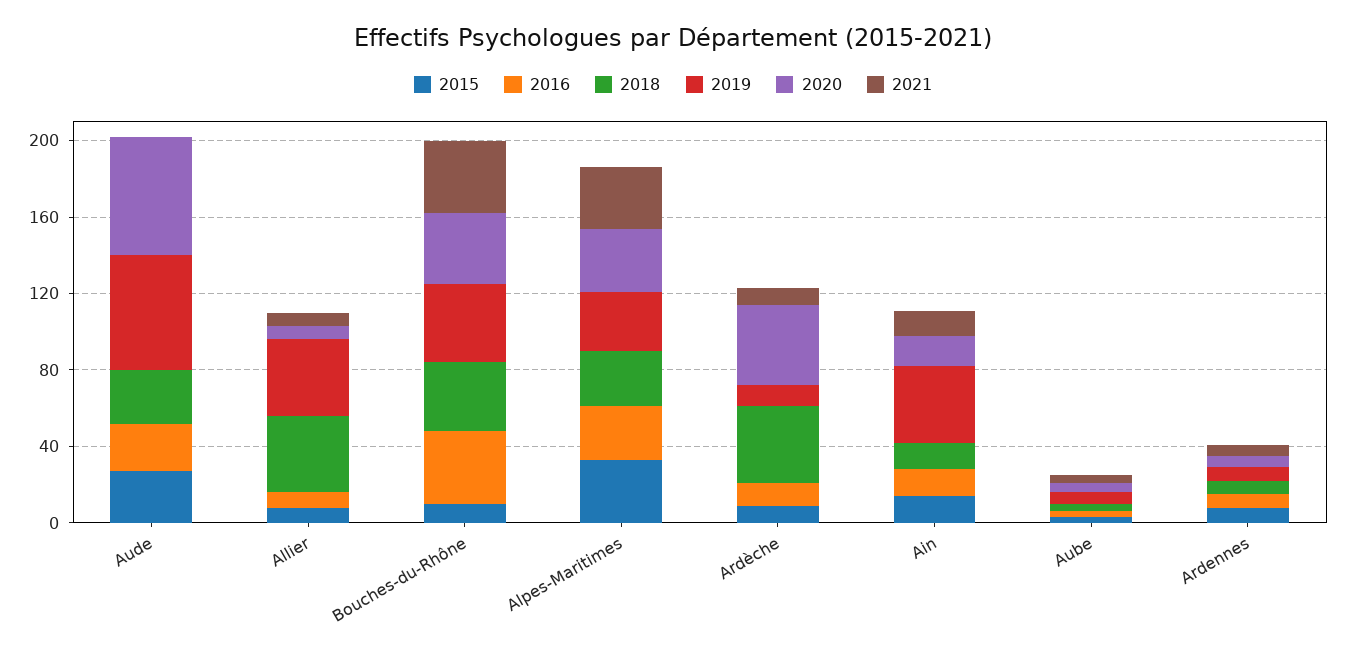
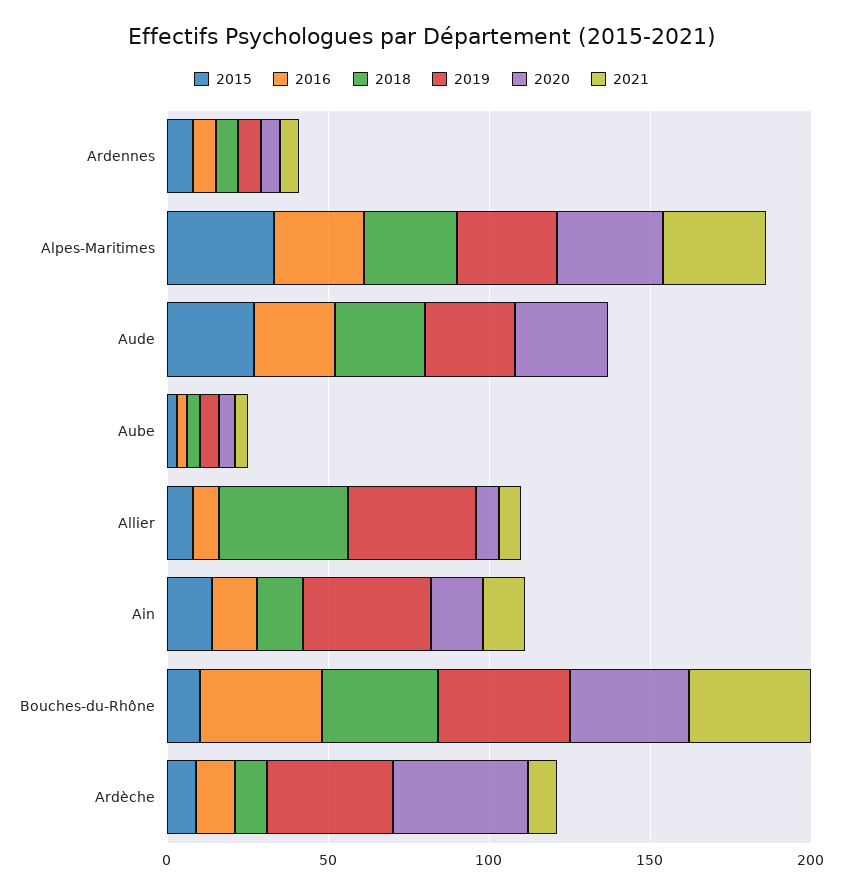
  {
    "2015": {
      "Aude": 30,
      "Allier": 10,
      "Bouches-du-Rhône": 10,
      "Alpes-Maritimes": 30,
      "Ardèche": 10,
      "Ain": 10,
      "Aube": 0,
      "Ardennes": 10
    },
    "2016": {
      "Aude": 30,
      "Allier": 10,
      "Bouches-du-Rhône": 40,
      "Alpes-Maritimes": 30,
      "Ardèche": 10,
      "Ain": 10,
      "Aube": 0,
      "Ardennes": 10
    },
    "2018": {
      "Aude": 30,
      "Allier": 40,
      "Bouches-du-Rhône": 40,
      "Alpes-Maritimes": 30,
-     "Ardèche": 40,
+     "Ardèche": 10,
      "Ain": 10,
      "Aube": 0,
      "Ardennes": 10
    },
    "2019": {
-     "Aude": 60,
+     "Aude": 30,
      "Allier": 40,
      "Bouches-du-Rhône": 40,
      "Alpes-Maritimes": 30,
-     "Ardèche": 10,
+     "Ardèche": 40,
      "Ain": 40,
      "Aube": 10,
      "Ardennes": 10
    },
    "2020": {
-     "Aude": 60,
+     "Aude": 30,
      "Allier": 10,
      "Bouches-du-Rhône": 40,
      "Alpes-Maritimes": 30,
      "Ardèche": 40,
      "Ain": 20,
      "Aube": 10,
      "Ardennes": 10
    },
    "2021": {
      "Aude": 0,
      "Allier": 10,
      "Bouches-du-Rhône": 40,
      "Alpes-Maritimes": 30,
      "Ardèche": 10,
      "Ain": 10,
      "Aube": 0,
      "Ardennes": 10
    }
  }

